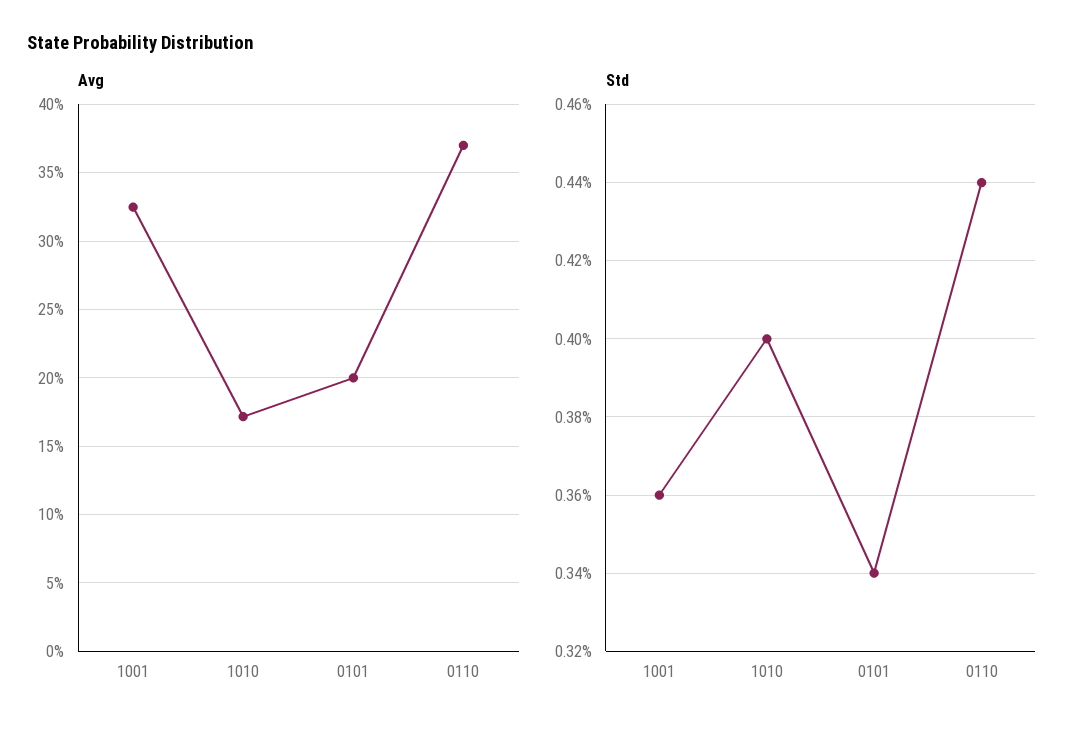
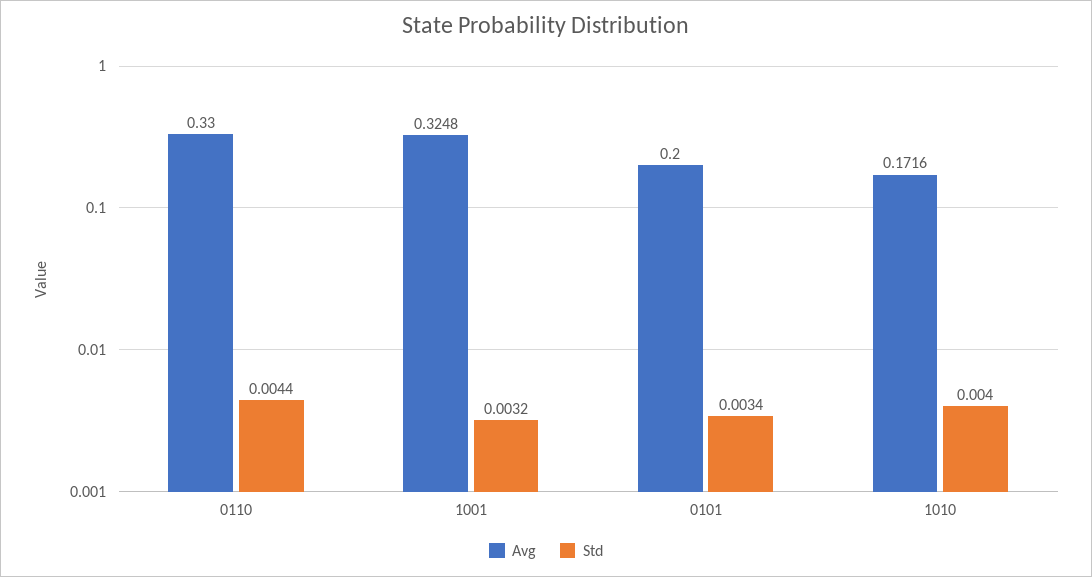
  {
    "Avg": {
      "1001": 0.3248,
      "1010": 0.1716,
      "0101": 0.2,
-     "0110": 0.37
+     "0110": 0.33
    },
    "Std": {
-     "1001": 0.0036,
+     "1001": 0.0032,
      "1010": 0.004,
      "0101": 0.0034,
      "0110": 0.0044
    }
  }

